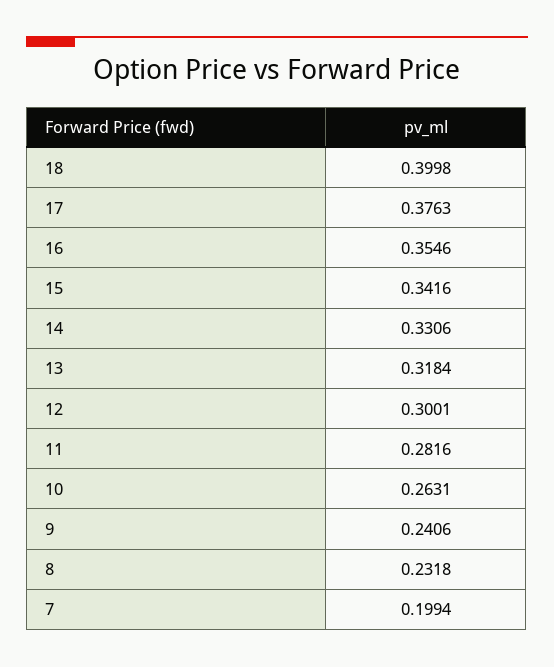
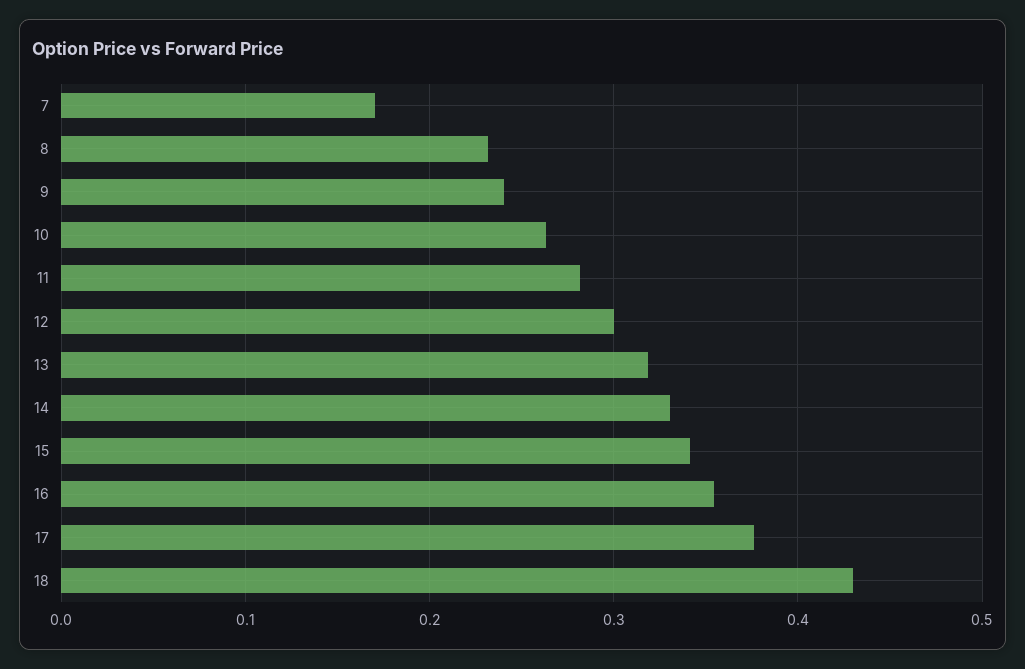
  {
-   "18": 0.3998,
+   "18": 0.43,
    "17": 0.3763,
    "16": 0.3546,
    "15": 0.3416,
    "14": 0.3306,
    "13": 0.3184,
    "12": 0.3001,
    "11": 0.2816,
    "10": 0.2631,
    "9": 0.2406,
    "8": 0.2318,
-   "7": 0.1994
+   "7": 0.17
  }

